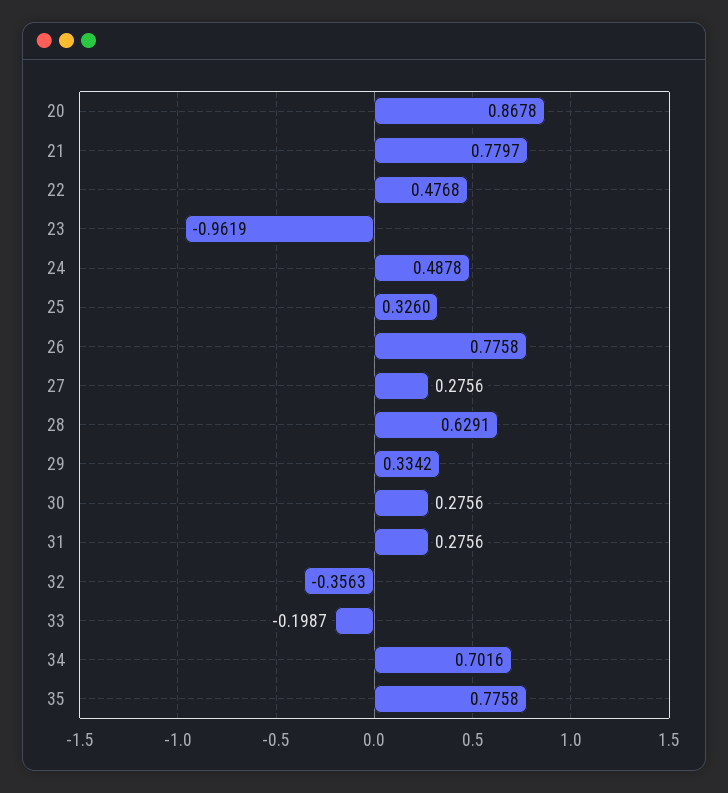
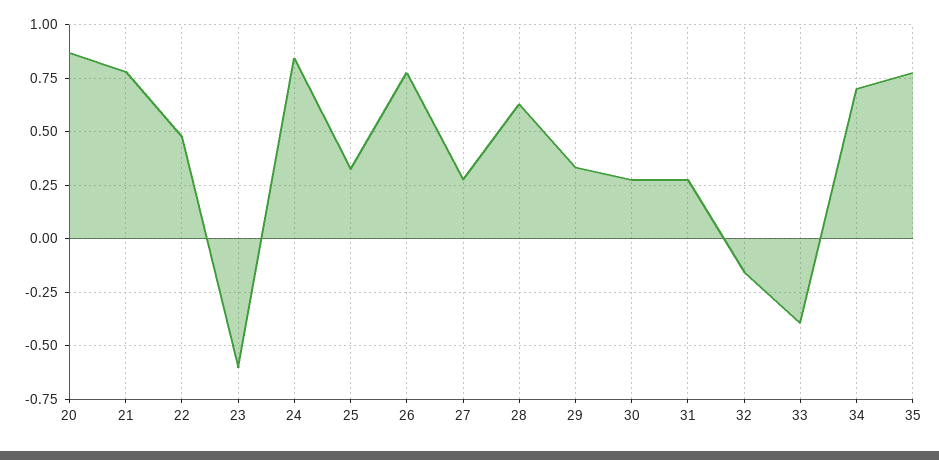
  {
    "20": 0.8678,
    "21": 0.7797,
    "22": 0.4768,
-   "23": -0.9619,
+   "23": -0.6,
-   "24": 0.4878,
+   "24": 0.85,
    "25": 0.326,
    "26": 0.7758,
    "27": 0.2756,
    "28": 0.6291,
    "29": 0.3342,
    "30": 0.2756,
    "31": 0.2756,
-   "32": -0.3563,
+   "32": -0.15,
-   "33": -0.1987,
+   "33": -0.4,
    "34": 0.7016,
    "35": 0.7758
  }

